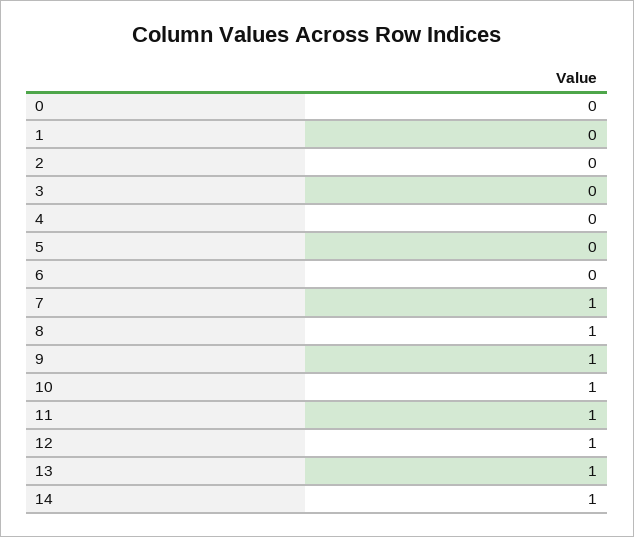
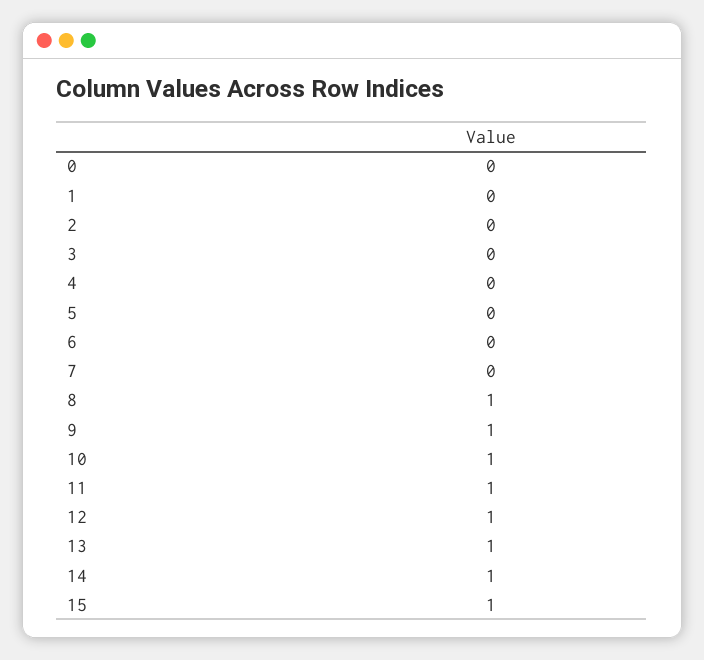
  {
    "0": 0,
    "1": 0,
    "2": 0,
    "3": 0,
    "4": 0,
    "5": 0,
    "6": 0,
-   "7": 1,
+   "7": 0,
    "8": 1,
    "9": 1,
    "10": 1,
    "11": 1,
    "12": 1,
    "13": 1,
-   "14": 1
+   "14": 1,
+   "15": 1
  }

